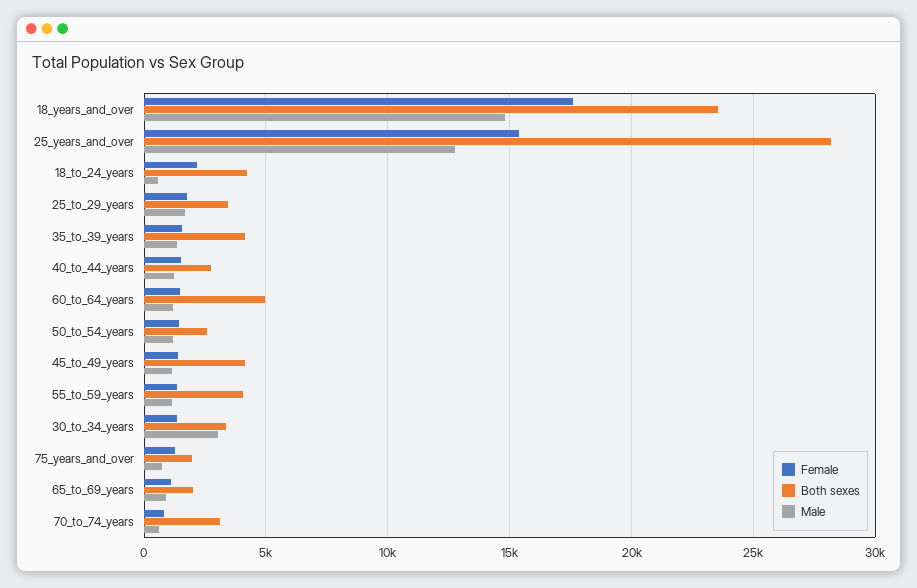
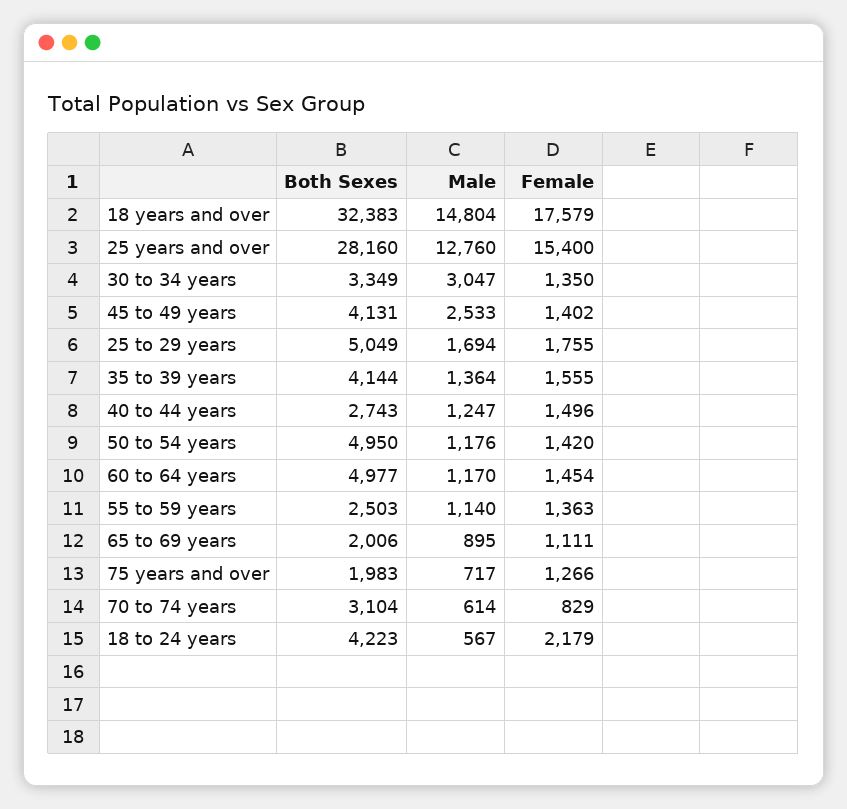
  {
    "Female": {
      "18_years_and_over": 17579,
      "25_years_and_over": 15400,
      "18_to_24_years": 2179,
      "25_to_29_years": 1755,
      "35_to_39_years": 1555,
      "40_to_44_years": 1496,
      "60_to_64_years": 1454,
      "50_to_54_years": 1420,
      "45_to_49_years": 1402,
      "55_to_59_years": 1363,
      "30_to_34_years": 1350,
      "75_years_and_over": 1266,
      "65_to_69_years": 1111,
      "70_to_74_years": 829
    },
    "Both sexes": {
-     "18_years_and_over": 23500,
+     "18_years_and_over": 32383,
      "25_years_and_over": 28160,
      "18_to_24_years": 4223,
-     "25_to_29_years": 3500,
+     "25_to_29_years": 5049,
      "35_to_39_years": 4144,
      "40_to_44_years": 2743,
      "60_to_64_years": 4977,
-     "50_to_54_years": 2500,
+     "50_to_54_years": 4950,
      "45_to_49_years": 4131,
-     "55_to_59_years": 4000,
+     "55_to_59_years": 2503,
      "30_to_34_years": 3349,
      "75_years_and_over": 1983,
      "65_to_69_years": 2006,
      "70_to_74_years": 3104
    },
    "Male": {
      "18_years_and_over": 14804,
      "25_years_and_over": 12760,
      "18_to_24_years": 567,
      "25_to_29_years": 1694,
      "35_to_39_years": 1364,
      "40_to_44_years": 1247,
      "60_to_64_years": 1170,
      "50_to_54_years": 1176,
-     "45_to_49_years": 1000,
+     "45_to_49_years": 2533,
      "55_to_59_years": 1140,
      "30_to_34_years": 3047,
      "75_years_and_over": 717,
      "65_to_69_years": 895,
      "70_to_74_years": 614
    }
  }

